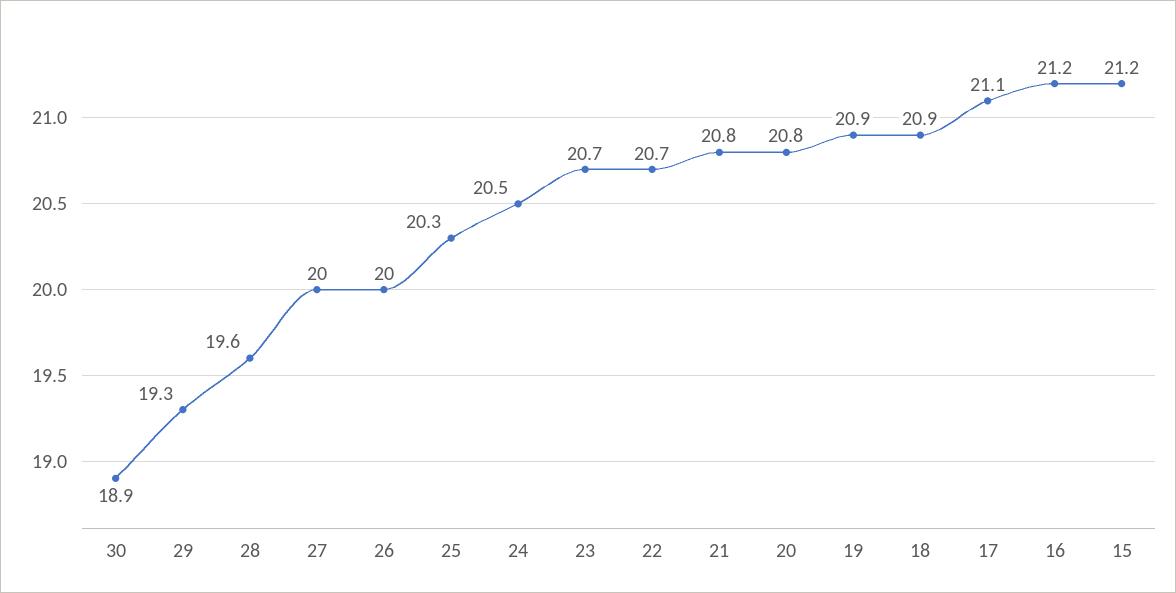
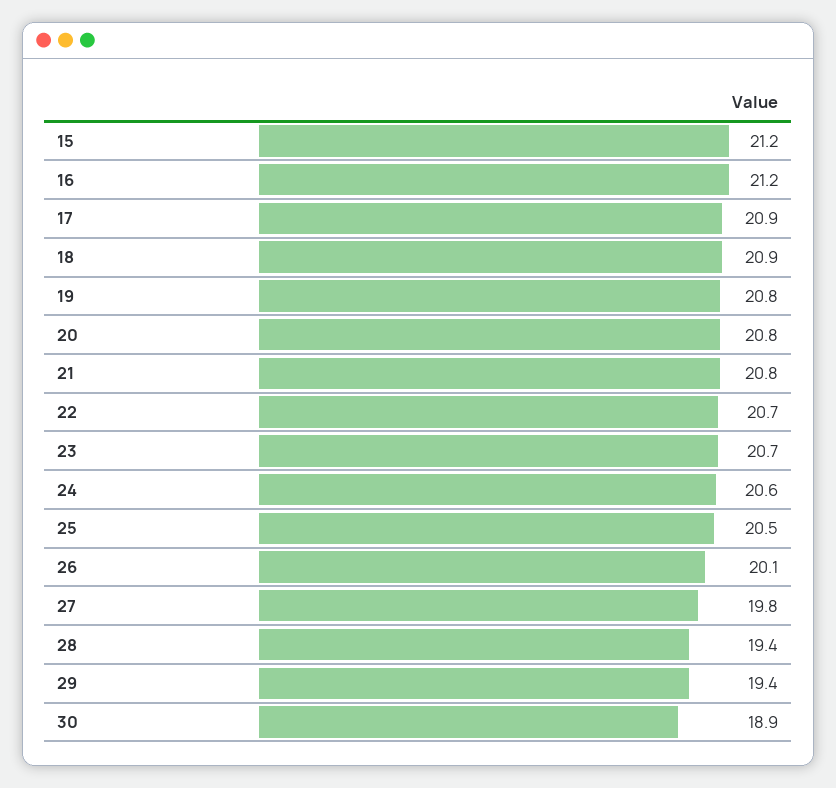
  {
    "30": 18.9,
-   "29": 19.3,
+   "29": 19.4,
-   "28": 19.6,
+   "28": 19.4,
-   "27": 20,
+   "27": 19.8,
-   "26": 20,
+   "26": 20.1,
-   "25": 20.3,
+   "25": 20.5,
-   "24": 20.5,
+   "24": 20.6,
    "23": 20.7,
    "22": 20.7,
    "21": 20.8,
    "20": 20.8,
-   "19": 20.9,
+   "19": 20.8,
    "18": 20.9,
-   "17": 21.1,
+   "17": 20.9,
    "16": 21.2,
    "15": 21.2
  }

